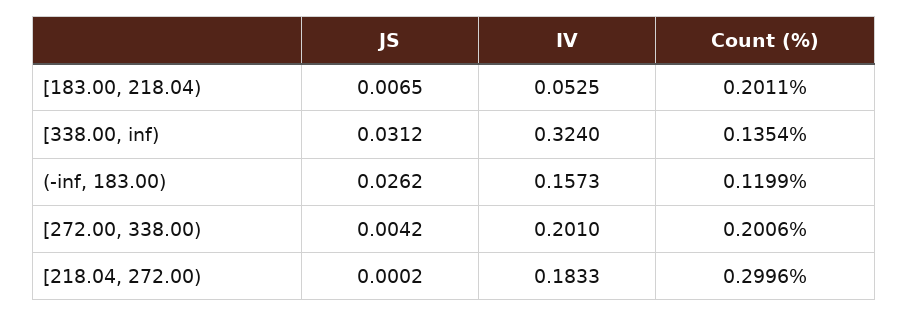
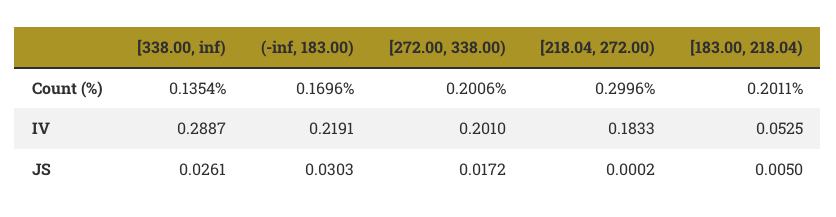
  {
    "JS": {
-     "[183.00, 218.04)": 0.0065,
+     "[183.00, 218.04)": 0.005,
-     "[338.00, inf)": 0.0312,
+     "[338.00, inf)": 0.0261,
-     "(-inf, 183.00)": 0.0262,
+     "(-inf, 183.00)": 0.0303,
-     "[272.00, 338.00)": 0.0042,
+     "[272.00, 338.00)": 0.0172,
      "[218.04, 272.00)": 0.0002
    },
    "IV": {
      "[183.00, 218.04)": 0.0525,
-     "[338.00, inf)": 0.324,
+     "[338.00, inf)": 0.2887,
-     "(-inf, 183.00)": 0.1573,
+     "(-inf, 183.00)": 0.2191,
      "[272.00, 338.00)": 0.201,
      "[218.04, 272.00)": 0.1833
    },
    "Count (%)": {
      "[183.00, 218.04)": 0.2011,
      "[338.00, inf)": 0.1354,
-     "(-inf, 183.00)": 0.1199,
+     "(-inf, 183.00)": 0.1696,
      "[272.00, 338.00)": 0.2006,
      "[218.04, 272.00)": 0.2996
    }
  }

